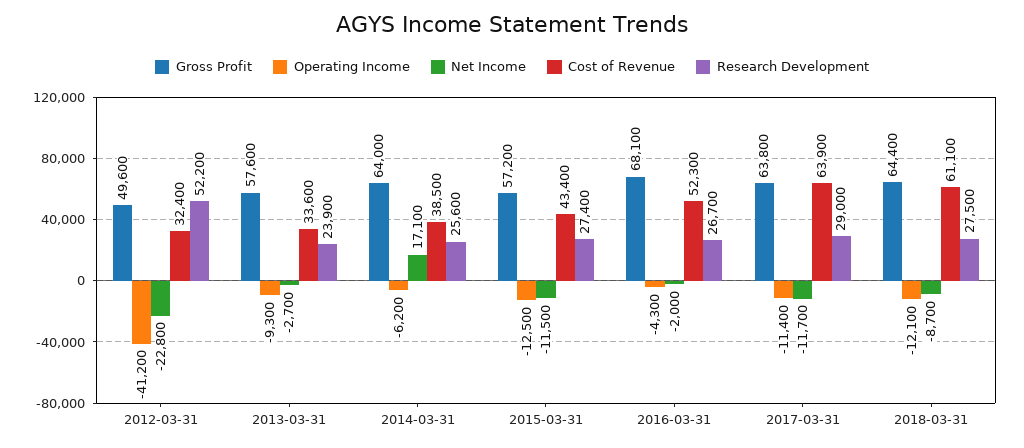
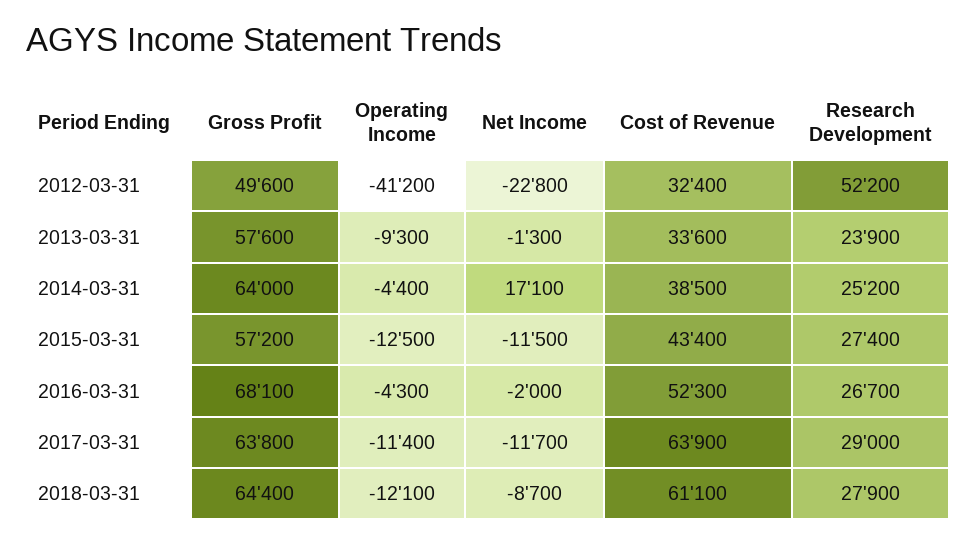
  {
    "Gross Profit": {
      "2012-03-31": 49600,
      "2013-03-31": 57600,
      "2014-03-31": 64000,
      "2015-03-31": 57200,
      "2016-03-31": 68100,
      "2017-03-31": 63800,
      "2018-03-31": 64400
    },
    "Operating Income": {
      "2012-03-31": -41200,
      "2013-03-31": -9300,
-     "2014-03-31": -6200,
+     "2014-03-31": -4400,
      "2015-03-31": -12500,
      "2016-03-31": -4300,
      "2017-03-31": -11400,
      "2018-03-31": -12100
    },
    "Net Income": {
      "2012-03-31": -22800,
-     "2013-03-31": -2700,
+     "2013-03-31": -1300,
      "2014-03-31": 17100,
      "2015-03-31": -11500,
      "2016-03-31": -2000,
      "2017-03-31": -11700,
      "2018-03-31": -8700
    },
    "Cost of Revenue": {
      "2012-03-31": 32400,
      "2013-03-31": 33600,
      "2014-03-31": 38500,
      "2015-03-31": 43400,
      "2016-03-31": 52300,
      "2017-03-31": 63900,
      "2018-03-31": 61100
    },
    "Research Development": {
      "2012-03-31": 52200,
      "2013-03-31": 23900,
-     "2014-03-31": 25600,
+     "2014-03-31": 25200,
      "2015-03-31": 27400,
      "2016-03-31": 26700,
      "2017-03-31": 29000,
-     "2018-03-31": 27500
+     "2018-03-31": 27900
    }
  }

